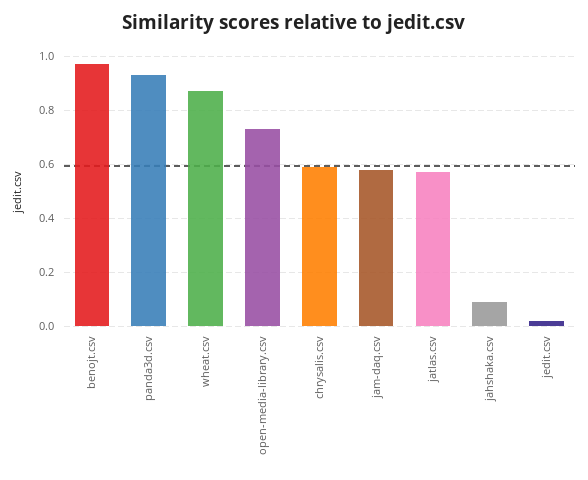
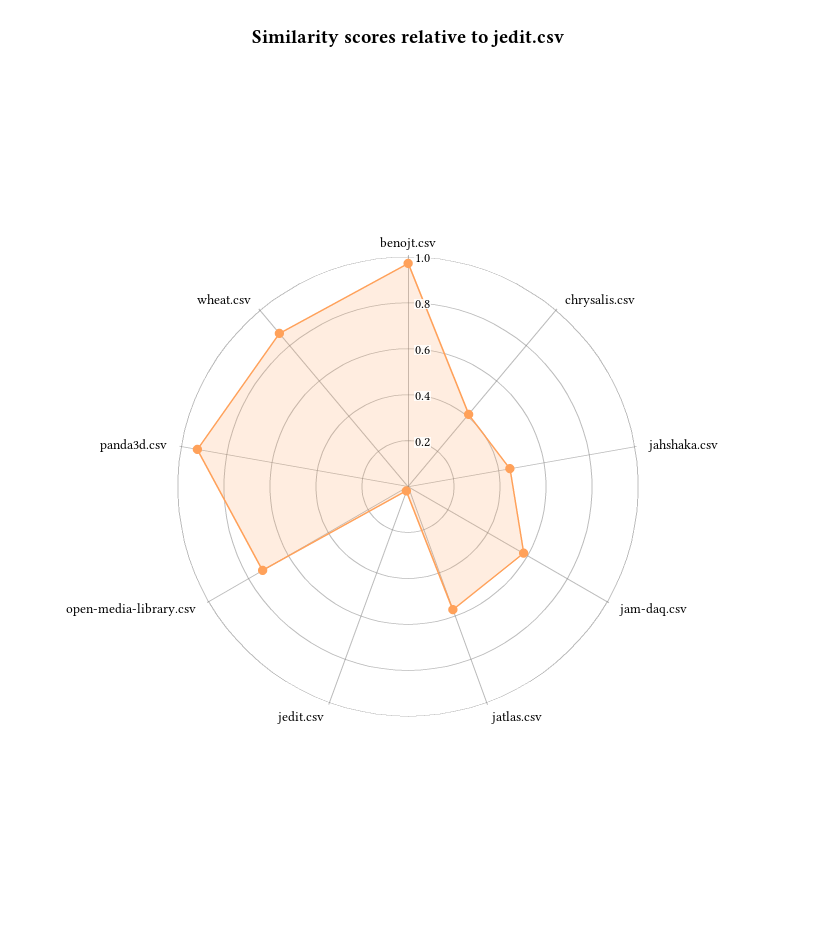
  {
    "benojt.csv": 0.95,
    "panda3d.csv": 0.95,
    "wheat.csv": 0.85,
    "open-media-library.csv": 0.75,
-   "chrysalis.csv": 0.6,
+   "chrysalis.csv": 0.4,
    "jam-daq.csv": 0.6,
    "jatlas.csv": 0.55,
-   "jahshaka.csv": 0.1,
+   "jahshaka.csv": 0.45,
    "jedit.csv": 0
  }

